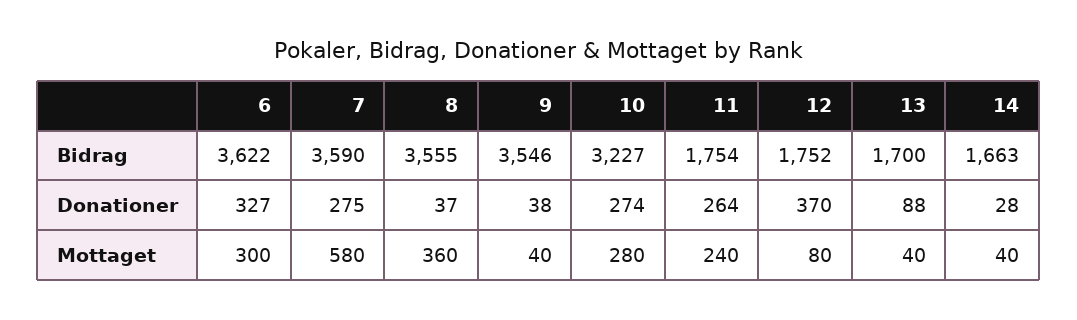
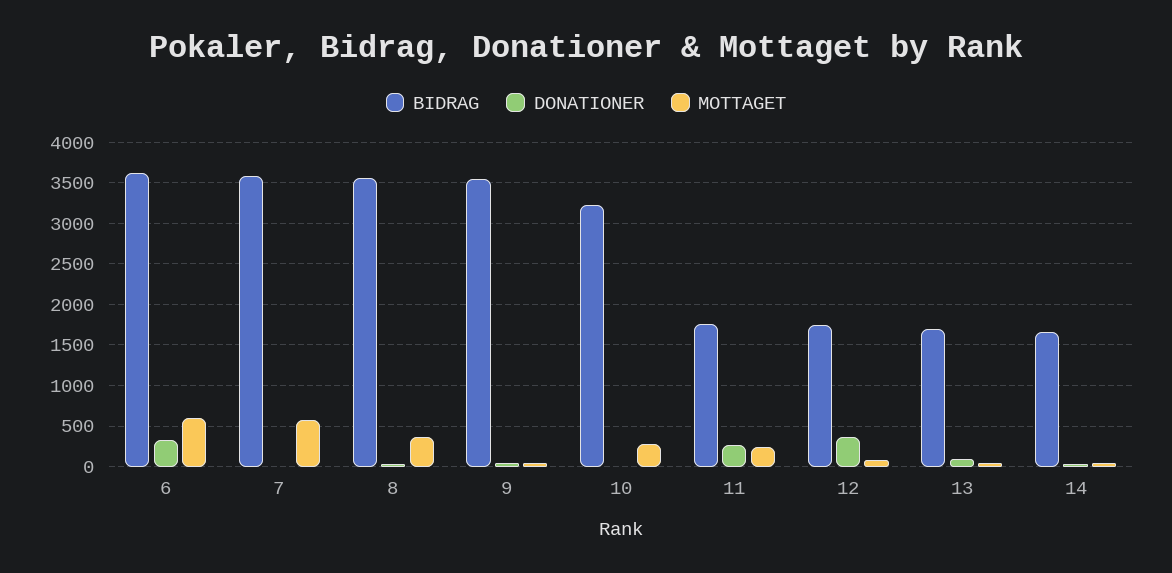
  {
    "Bidrag": {
      "6": 3622,
      "7": 3590,
      "8": 3555,
      "9": 3546,
      "10": 3227,
      "11": 1754,
      "12": 1752,
      "13": 1700,
      "14": 1663
    },
    "Donationer": {
      "6": 327,
-     "7": 275,
+     "7": 0,
      "8": 37,
      "9": 38,
-     "10": 274,
+     "10": 0,
      "11": 264,
      "12": 370,
      "13": 88,
      "14": 28
    },
    "Mottaget": {
-     "6": 300,
+     "6": 600,
      "7": 580,
      "8": 360,
      "9": 40,
      "10": 280,
      "11": 240,
      "12": 80,
      "13": 40,
      "14": 40
    }
  }

